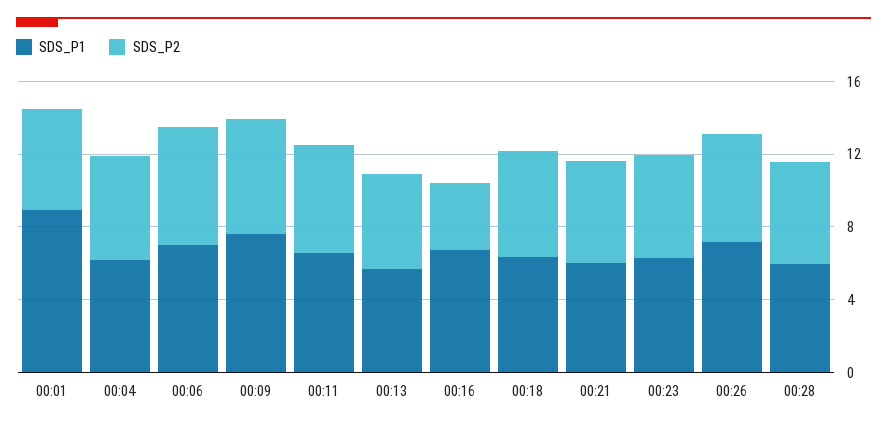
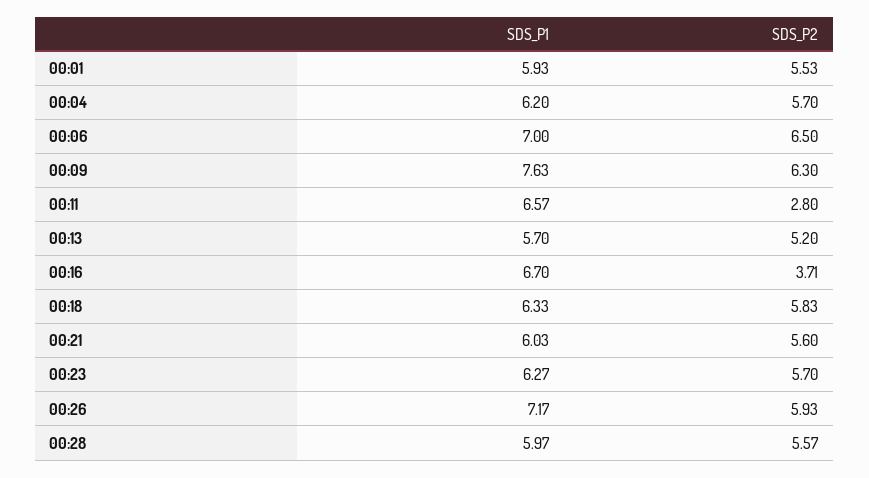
  {
    "SDS_P1": {
-     "00:01": 9,
+     "00:01": 5.93,
      "00:04": 6.2,
      "00:06": 7,
      "00:09": 7.63,
      "00:11": 6.57,
      "00:13": 5.7,
      "00:16": 6.7,
      "00:18": 6.33,
      "00:21": 6.03,
      "00:23": 6.27,
      "00:26": 7.17,
      "00:28": 5.97
    },
    "SDS_P2": {
      "00:01": 5.53,
      "00:04": 5.7,
      "00:06": 6.5,
      "00:09": 6.3,
-     "00:11": 6,
+     "00:11": 2.8,
      "00:13": 5.2,
      "00:16": 3.71,
      "00:18": 5.83,
      "00:21": 5.6,
      "00:23": 5.7,
      "00:26": 5.93,
      "00:28": 5.57
    }
  }

